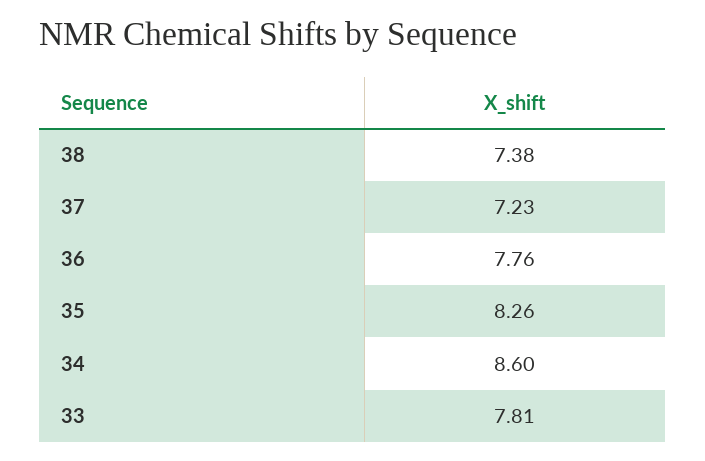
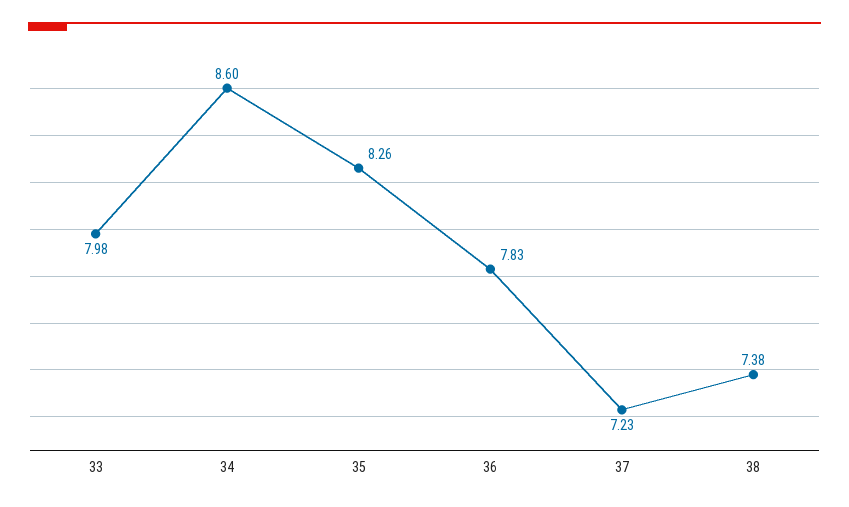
  {
    "38": 7.38,
    "37": 7.23,
-   "36": 7.76,
+   "36": 7.83,
    "35": 8.26,
    "34": 8.6,
-   "33": 7.81
+   "33": 7.98
  }

